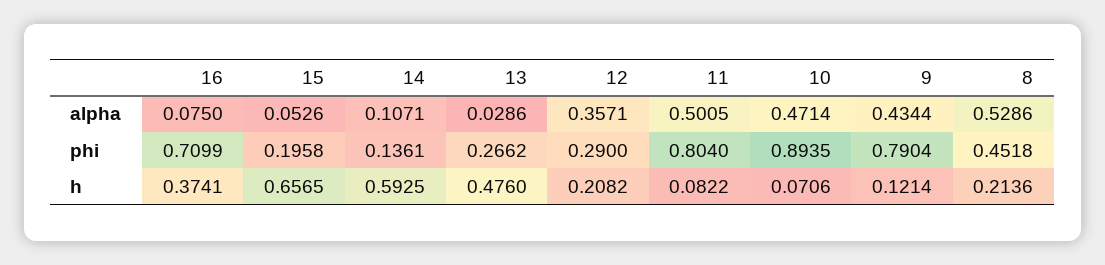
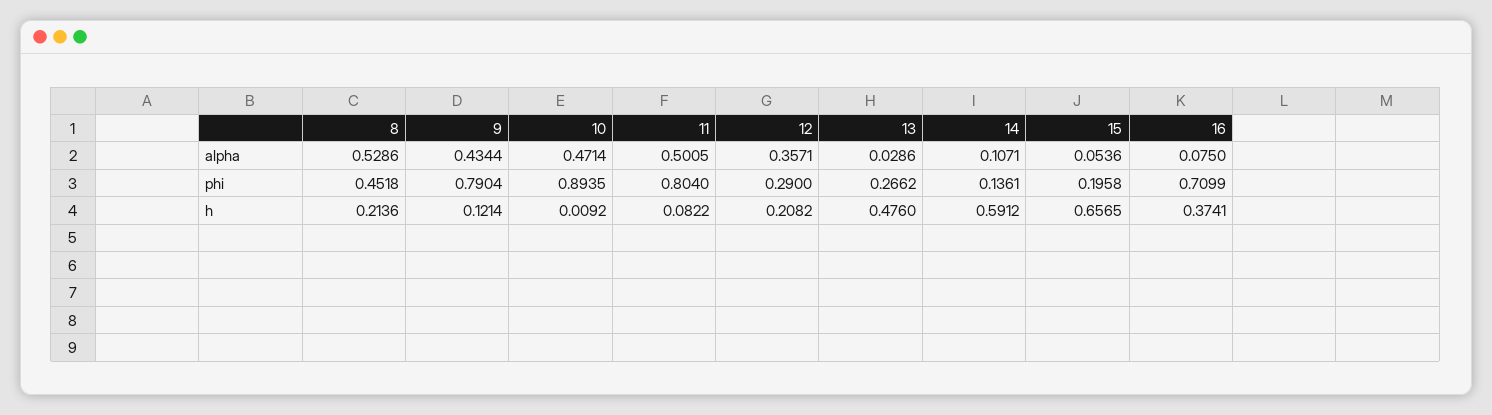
  {
    "16": {
      "alpha": 0.075,
      "phi": 0.7099,
      "h": 0.3741
    },
    "15": {
-     "alpha": 0.0526,
+     "alpha": 0.0536,
      "phi": 0.1958,
      "h": 0.6565
    },
    "14": {
      "alpha": 0.1071,
      "phi": 0.1361,
-     "h": 0.5925
+     "h": 0.5912
    },
    "13": {
      "alpha": 0.0286,
      "phi": 0.2662,
      "h": 0.476
    },
    "12": {
      "alpha": 0.3571,
      "phi": 0.29,
      "h": 0.2082
    },
    "11": {
      "alpha": 0.5005,
      "phi": 0.804,
      "h": 0.0822
    },
    "10": {
      "alpha": 0.4714,
      "phi": 0.8935,
-     "h": 0.0706
+     "h": 0.0092
    },
    "9": {
      "alpha": 0.4344,
      "phi": 0.7904,
      "h": 0.1214
    },
    "8": {
      "alpha": 0.5286,
      "phi": 0.4518,
      "h": 0.2136
    }
  }

